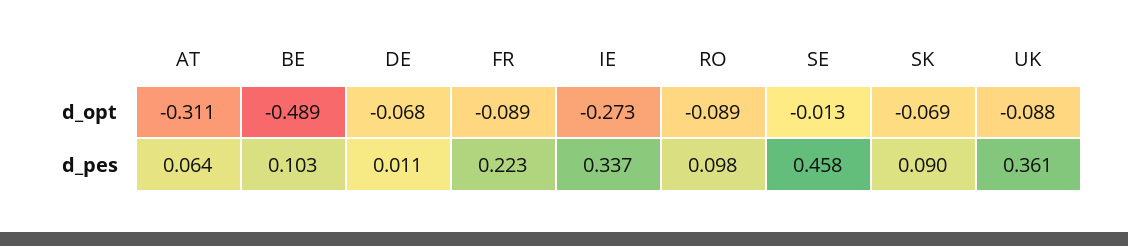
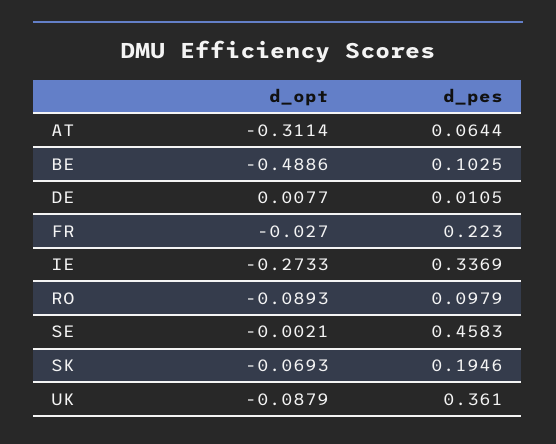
  {
    "AT": {
      "d_opt": -0.3114,
      "d_pes": 0.0644
    },
    "BE": {
      "d_opt": -0.4886,
      "d_pes": 0.1025
    },
    "DE": {
-     "d_opt": -0.068,
+     "d_opt": 0.0077,
      "d_pes": 0.0105
    },
    "FR": {
-     "d_opt": -0.089,
+     "d_opt": -0.027,
      "d_pes": 0.223
    },
    "IE": {
      "d_opt": -0.2733,
      "d_pes": 0.3369
    },
    "RO": {
      "d_opt": -0.0893,
      "d_pes": 0.0979
    },
    "SE": {
-     "d_opt": -0.013,
+     "d_opt": -0.0021,
      "d_pes": 0.4583
    },
    "SK": {
      "d_opt": -0.0693,
-     "d_pes": 0.09
+     "d_pes": 0.1946
    },
    "UK": {
      "d_opt": -0.0879,
      "d_pes": 0.361
    }
  }

